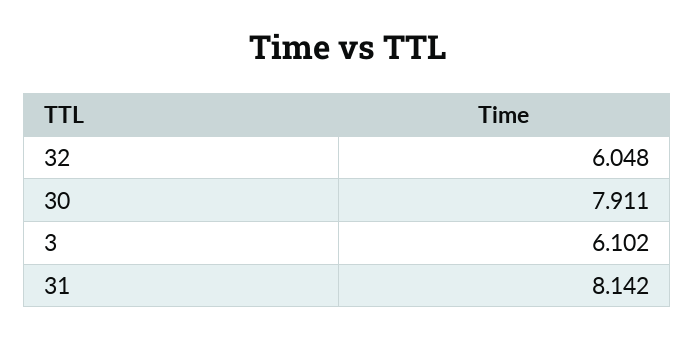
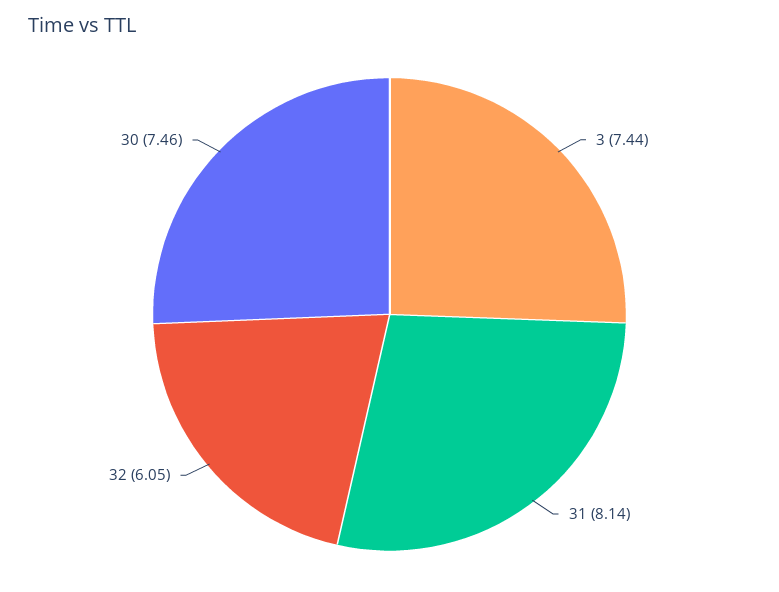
  {
    "32": 6.048,
-   "30": 7.911,
+   "30": 7.46,
-   "3": 6.102,
+   "3": 7.44,
    "31": 8.142
  }

